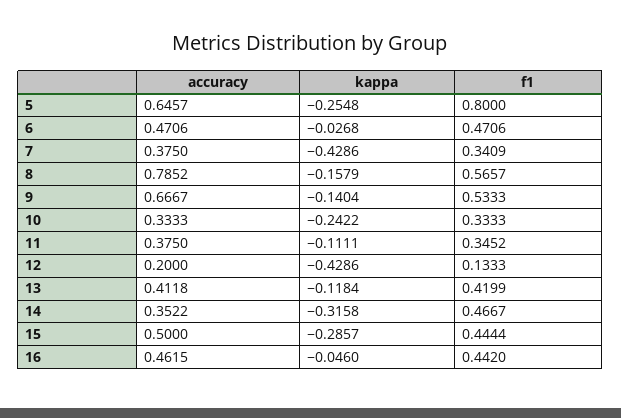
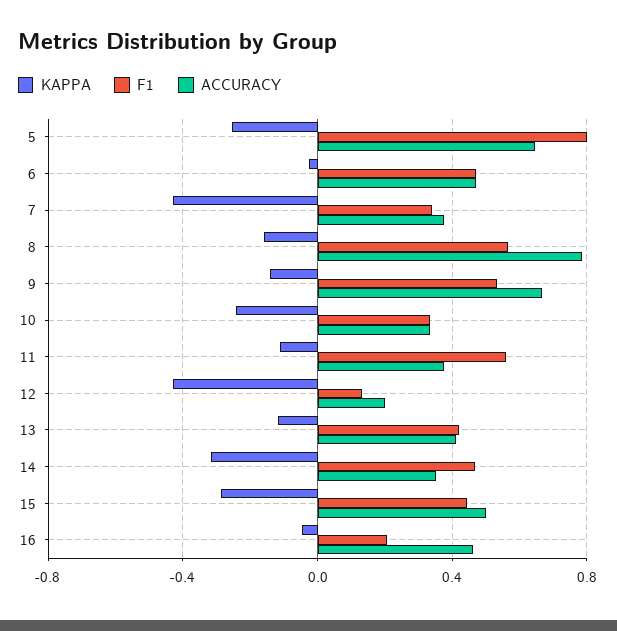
  {
    "accuracy": {
      "5": 0.6457,
      "6": 0.4706,
      "7": 0.375,
      "8": 0.7852,
      "9": 0.6667,
      "10": 0.3333,
      "11": 0.375,
      "12": 0.2,
      "13": 0.4118,
      "14": 0.3522,
      "15": 0.5,
      "16": 0.4615
    },
    "kappa": {
      "5": -0.2548,
      "6": -0.0268,
      "7": -0.4286,
      "8": -0.1579,
      "9": -0.1404,
      "10": -0.2422,
      "11": -0.1111,
      "12": -0.4286,
      "13": -0.1184,
      "14": -0.3158,
      "15": -0.2857,
      "16": -0.046
    },
    "f1": {
      "5": 0.8,
      "6": 0.4706,
      "7": 0.3409,
      "8": 0.5657,
      "9": 0.5333,
      "10": 0.3333,
-     "11": 0.3452,
+     "11": 0.55,
      "12": 0.1333,
      "13": 0.4199,
      "14": 0.4667,
      "15": 0.4444,
-     "16": 0.442
+     "16": 0.2
    }
  }

